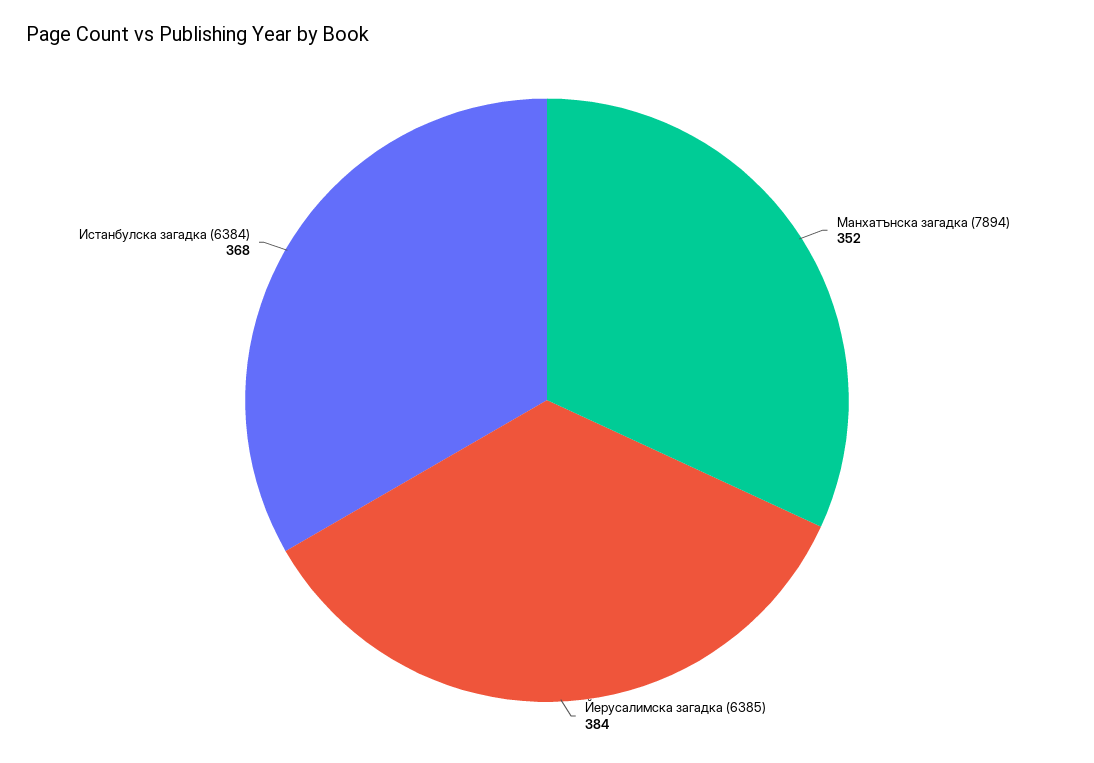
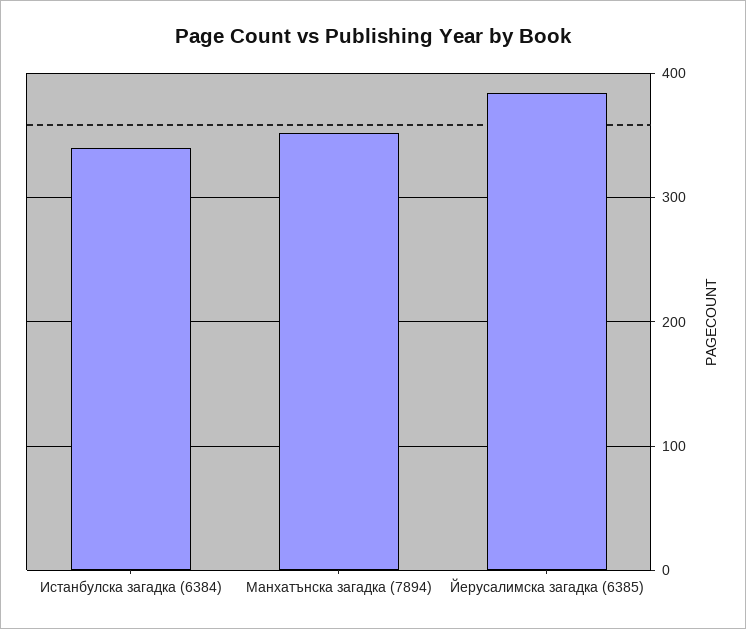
  {
    "Манхатънска загадка (7894)": 352,
    "Йерусалимска загадка (6385)": 384,
-   "Истанбулска загадка (6384)": 368
+   "Истанбулска загадка (6384)": 340
  }

